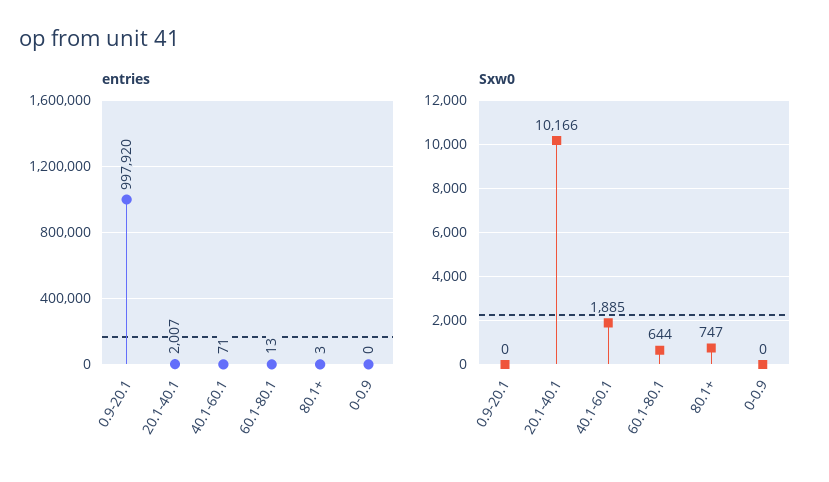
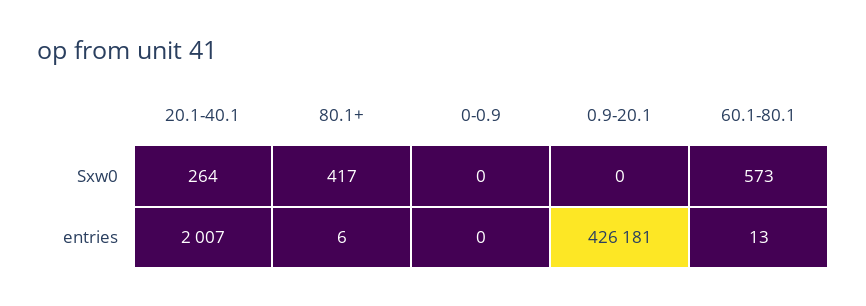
  {
    "entries": {
-     "0.9-20.1": 997920,
+     "0.9-20.1": 426181,
      "20.1-40.1": 2007,
-     "40.1-60.1": 71,
      "60.1-80.1": 13,
-     "80.1+": 3,
+     "80.1+": 6,
      "0-0.9": 0
    },
    "Sxw0": {
      "0.9-20.1": 0,
-     "20.1-40.1": 10166,
+     "20.1-40.1": 264,
-     "40.1-60.1": 1885,
-     "60.1-80.1": 644,
+     "60.1-80.1": 573,
-     "80.1+": 747,
+     "80.1+": 417,
      "0-0.9": 0
    }
  }

